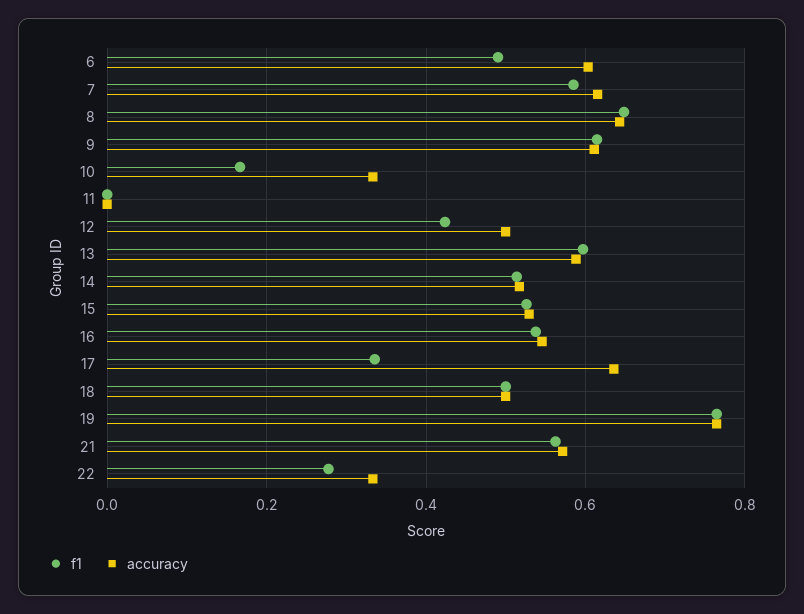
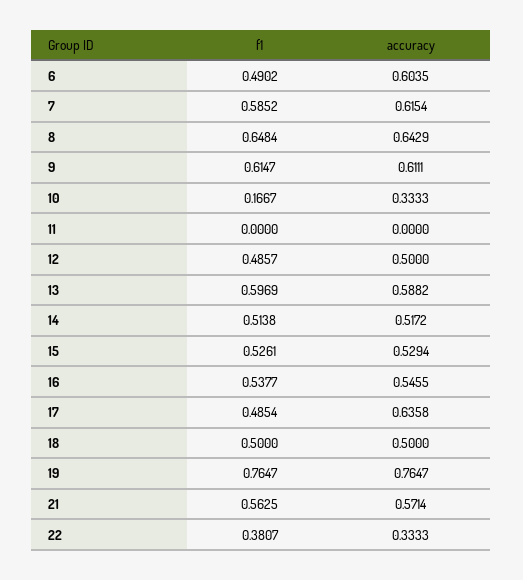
  {
    "f1": {
      "6": 0.4902,
      "7": 0.5852,
      "8": 0.6484,
      "9": 0.6147,
      "10": 0.1667,
      "11": 0,
-     "12": 0.42,
+     "12": 0.4857,
      "13": 0.5969,
      "14": 0.5138,
      "15": 0.5261,
      "16": 0.5377,
-     "17": 0.34,
+     "17": 0.4854,
      "18": 0.5,
      "19": 0.7647,
      "21": 0.5625,
-     "22": 0.28
+     "22": 0.3807
    },
    "accuracy": {
      "6": 0.6035,
      "7": 0.6154,
      "8": 0.6429,
      "9": 0.6111,
      "10": 0.3333,
      "11": 0,
      "12": 0.5,
      "13": 0.5882,
      "14": 0.5172,
      "15": 0.5294,
      "16": 0.5455,
      "17": 0.6358,
      "18": 0.5,
      "19": 0.7647,
      "21": 0.5714,
      "22": 0.3333
    }
  }

